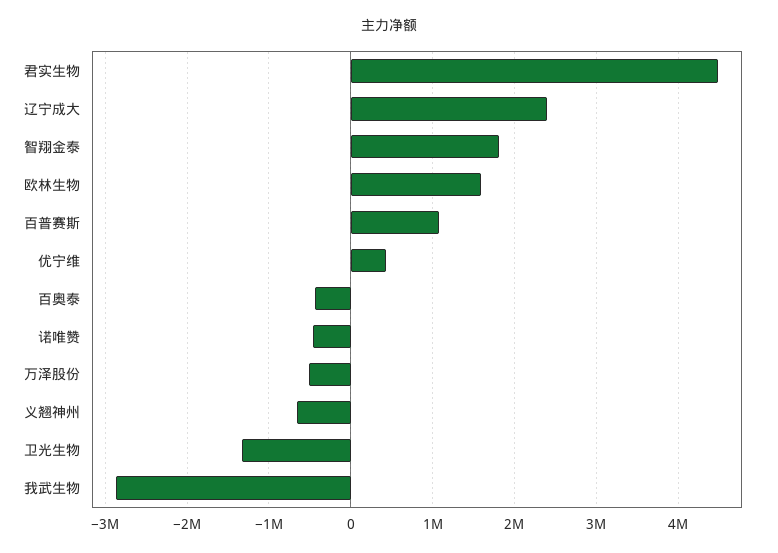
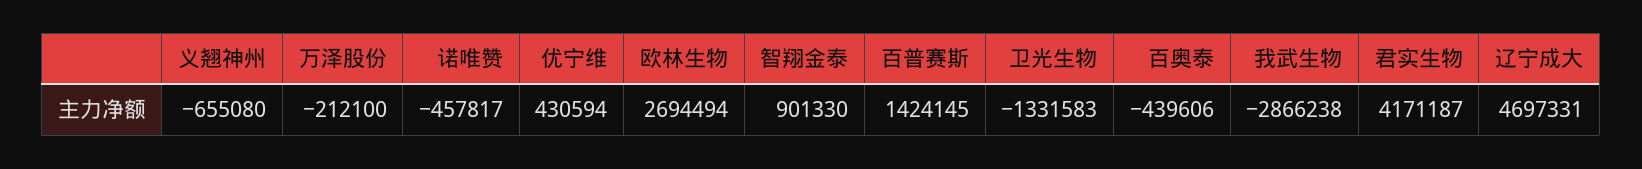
  {
-   "君实生物": 4500000,
+   "君实生物": 4171187,
-   "辽宁成大": 2400000,
+   "辽宁成大": 4697331,
-   "智翔金泰": 1800000,
+   "智翔金泰": 901330,
-   "欧林生物": 1600000,
+   "欧林生物": 2694494,
-   "百普赛斯": 1100000,
+   "百普赛斯": 1424145,
    "优宁维": 430594,
    "百奥泰": -439606,
    "诺唯赞": -457817,
-   "万泽股份": -500000,
+   "万泽股份": -212100,
    "义翘神州": -655080,
    "卫光生物": -1331583,
    "我武生物": -2866238
  }

